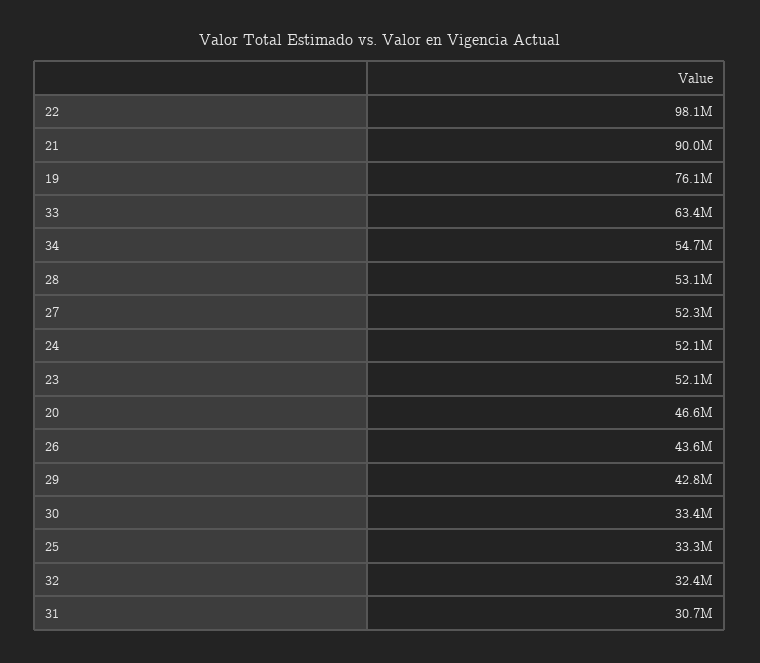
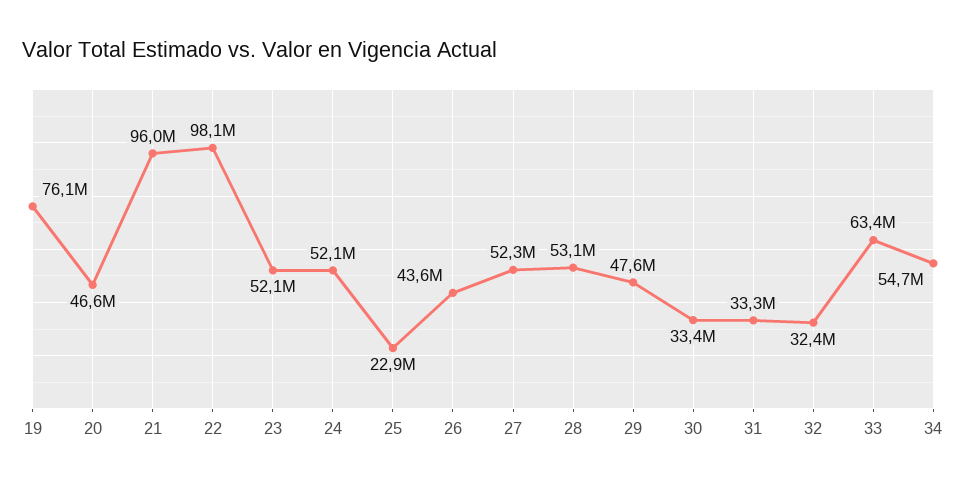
  {
    "22": 98100000,
-   "21": 90000000,
+   "21": 96000000,
    "19": 76100000,
    "33": 63400000,
    "34": 54700000,
    "28": 53100000,
    "27": 52300000,
    "24": 52100000,
    "23": 52100000,
    "20": 46600000,
    "26": 43600000,
-   "29": 42800000,
+   "29": 47600000,
    "30": 33400000,
-   "25": 33300000,
+   "25": 22900000,
    "32": 32400000,
-   "31": 30700000
+   "31": 33300000
  }

